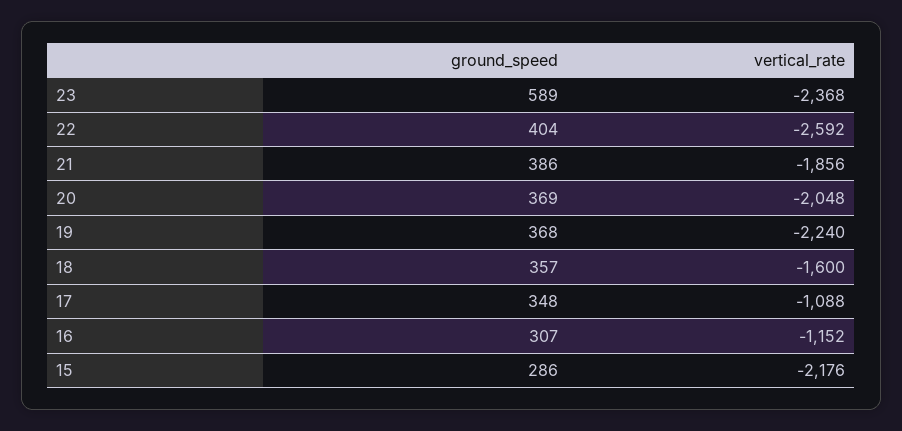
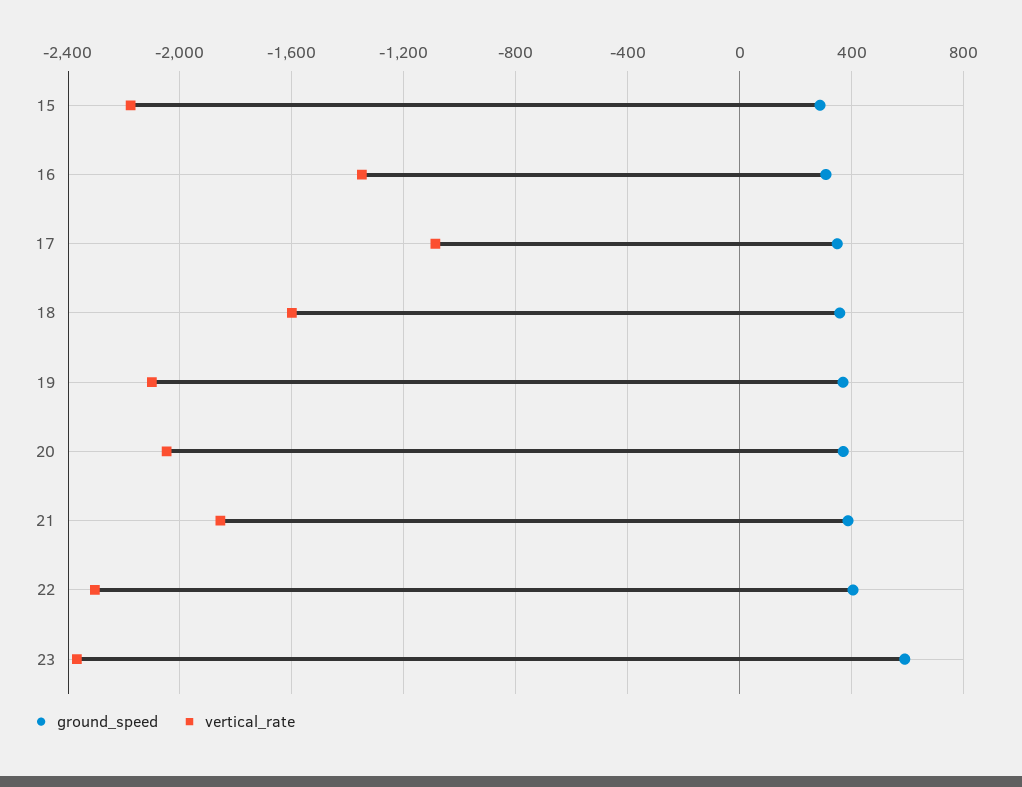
  {
    "ground_speed": {
      "23": 589,
      "22": 404,
      "21": 386,
      "20": 369,
      "19": 368,
      "18": 357,
      "17": 348,
      "16": 307,
      "15": 286
    },
    "vertical_rate": {
      "23": -2368,
-     "22": -2592,
+     "22": -2300,
      "21": -1856,
      "20": -2048,
-     "19": -2240,
+     "19": -2100,
      "18": -1600,
      "17": -1088,
-     "16": -1152,
+     "16": -1350,
      "15": -2176
    }
  }

